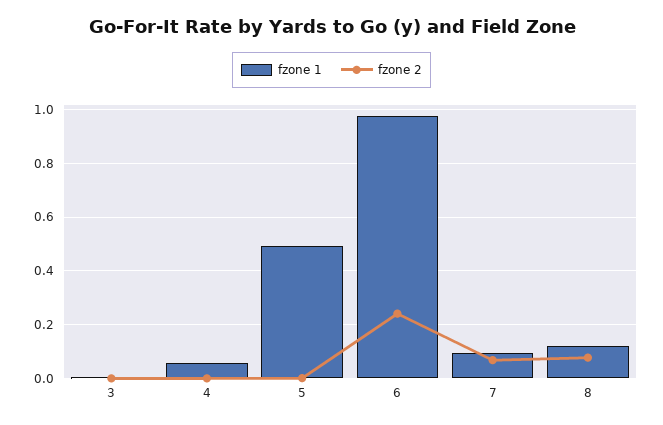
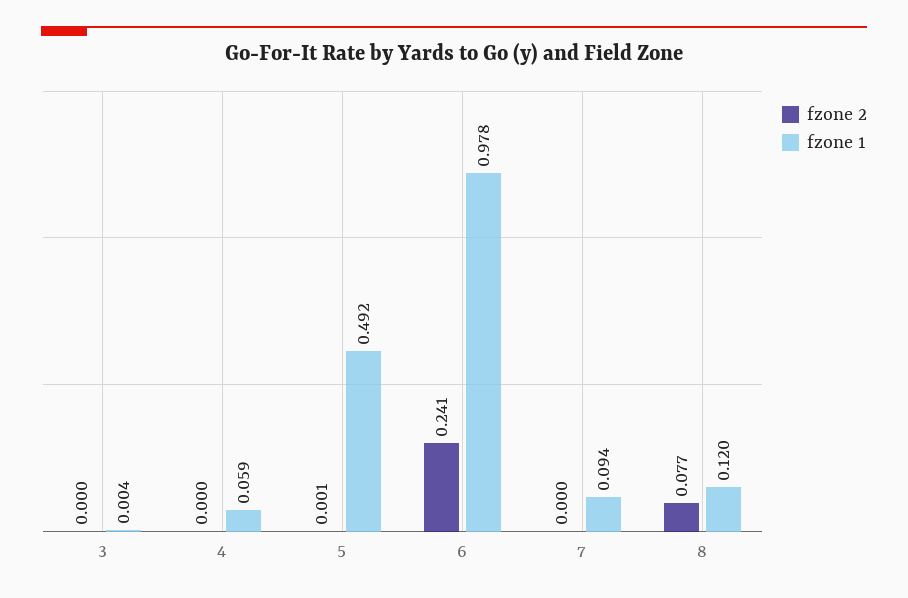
  {
    "fzone 1": {
      "3": 0.004,
      "4": 0.059,
      "5": 0.492,
      "6": 0.978,
      "7": 0.094,
      "8": 0.12
    },
    "fzone 2": {
      "3": 0,
      "4": 0,
      "5": 0.001,
      "6": 0.241,
-     "7": 0.075,
+     "7": 0,
      "8": 0.077
    }
  }

